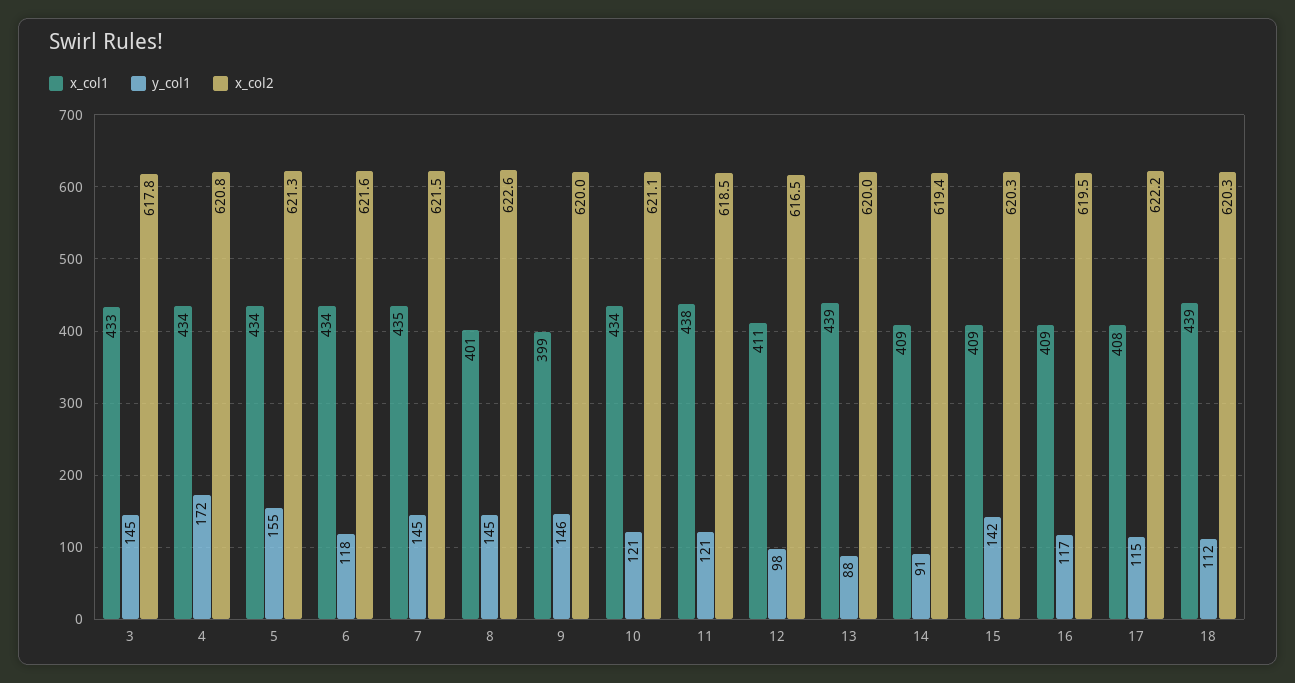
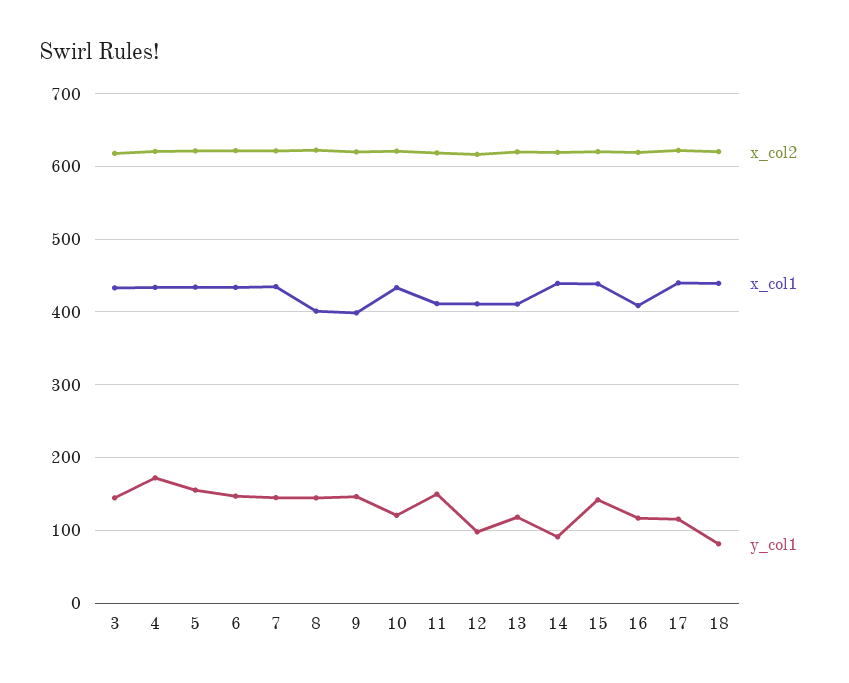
  {
    "x_col1": {
      "3": 433,
      "4": 434,
      "5": 434,
      "6": 434,
      "7": 435,
      "8": 401,
      "9": 399,
      "10": 434,
-     "11": 438,
+     "11": 410,
      "12": 411,
-     "13": 439,
+     "13": 410,
-     "14": 409,
+     "14": 440,
-     "15": 409,
+     "15": 440,
      "16": 409,
-     "17": 408,
+     "17": 440,
      "18": 439
    },
    "y_col1": {
      "3": 145,
      "4": 172,
      "5": 155,
-     "6": 118,
+     "6": 150,
      "7": 145,
      "8": 145,
      "9": 146,
      "10": 121,
-     "11": 121,
+     "11": 150,
      "12": 98,
-     "13": 88,
+     "13": 120,
      "14": 91,
      "15": 142,
      "16": 117,
      "17": 115,
-     "18": 112
+     "18": 80
    },
    "x_col2": {
      "3": 617.8,
      "4": 620.8,
      "5": 621.3,
      "6": 621.6,
      "7": 621.5,
      "8": 622.6,
      "9": 620,
      "10": 621.1,
      "11": 618.5,
      "12": 616.5,
      "13": 620,
      "14": 619.4,
      "15": 620.3,
      "16": 619.5,
      "17": 622.2,
      "18": 620.3
    }
  }

